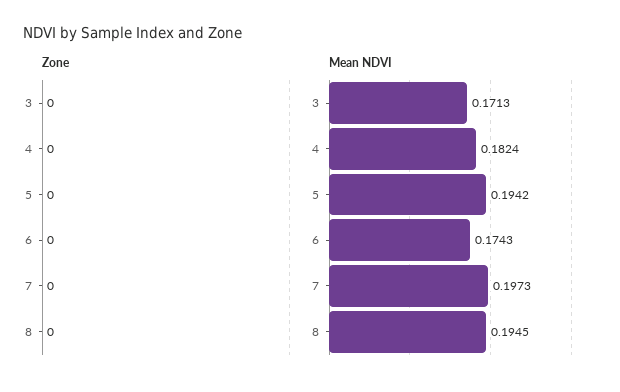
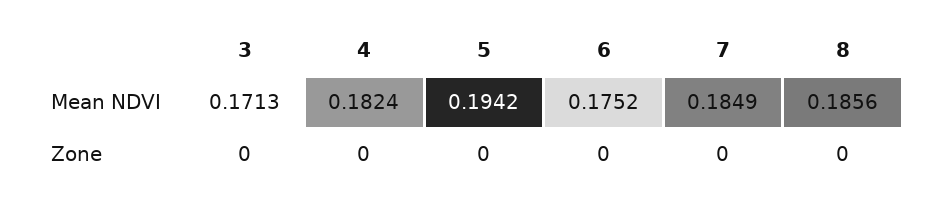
  {
    "Zone": {
      "3": 0,
      "4": 0,
      "5": 0,
      "6": 0,
      "7": 0,
      "8": 0
    },
    "Mean NDVI": {
      "3": 0.1713,
      "4": 0.1824,
      "5": 0.1942,
-     "6": 0.1743,
+     "6": 0.1752,
-     "7": 0.1973,
+     "7": 0.1849,
-     "8": 0.1945
+     "8": 0.1856
    }
  }

